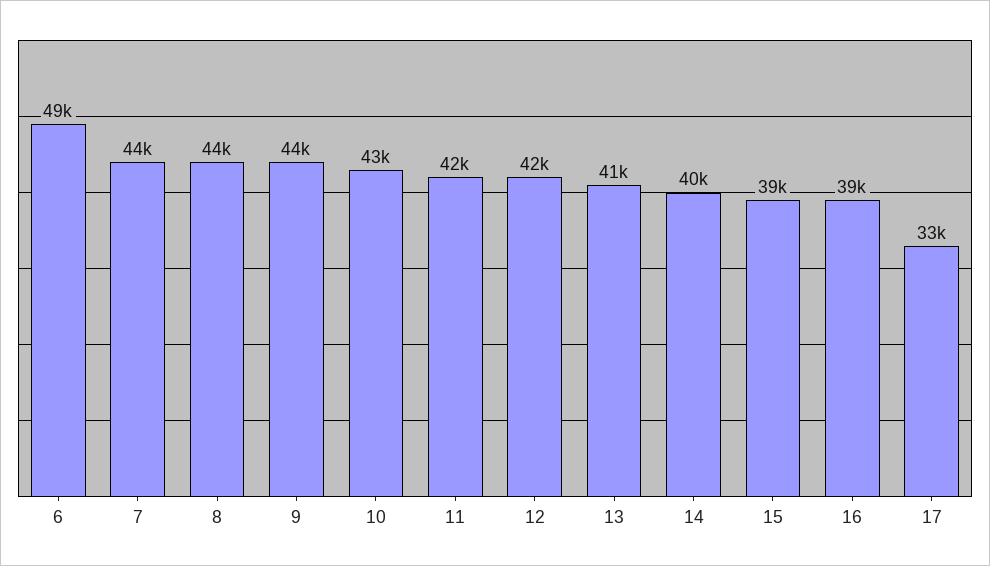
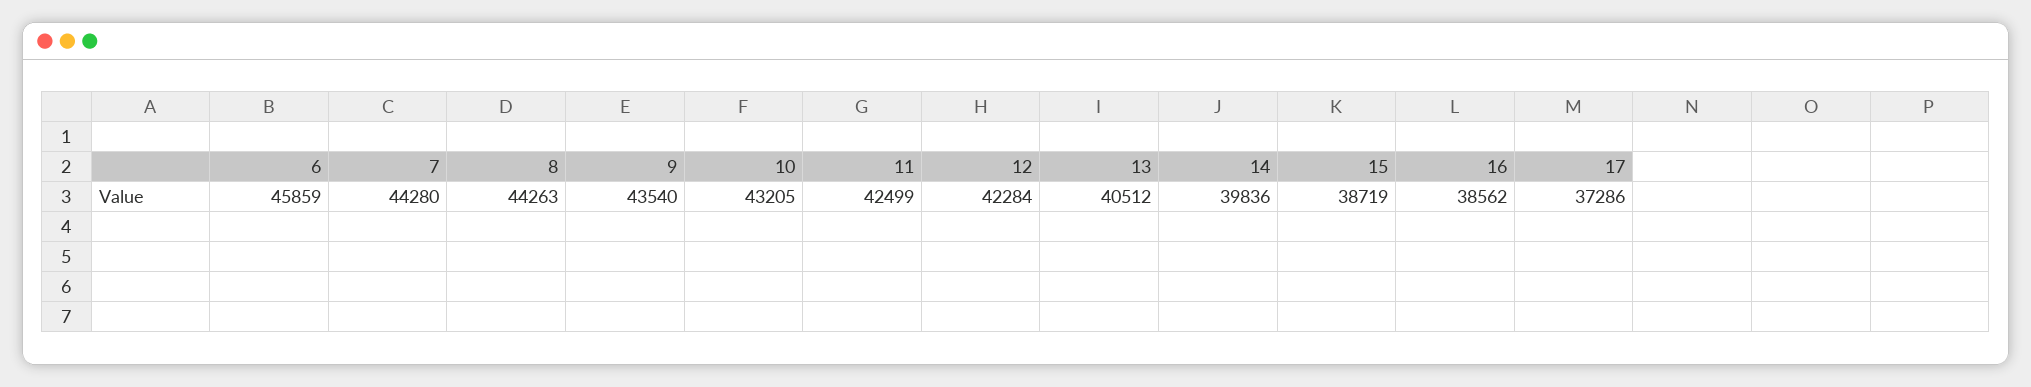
  {
-   "6": 49000,
+   "6": 45859,
    "7": 44280,
    "8": 44263,
    "9": 43540,
    "10": 43205,
    "11": 42499,
    "12": 42284,
    "13": 40512,
    "14": 39836,
    "15": 38719,
    "16": 38562,
-   "17": 33000
+   "17": 37286
  }

